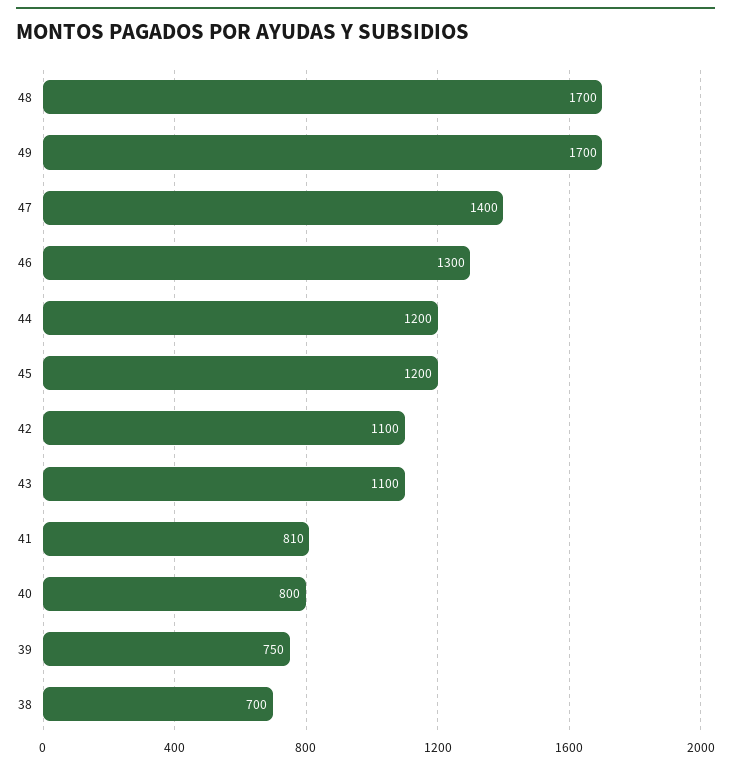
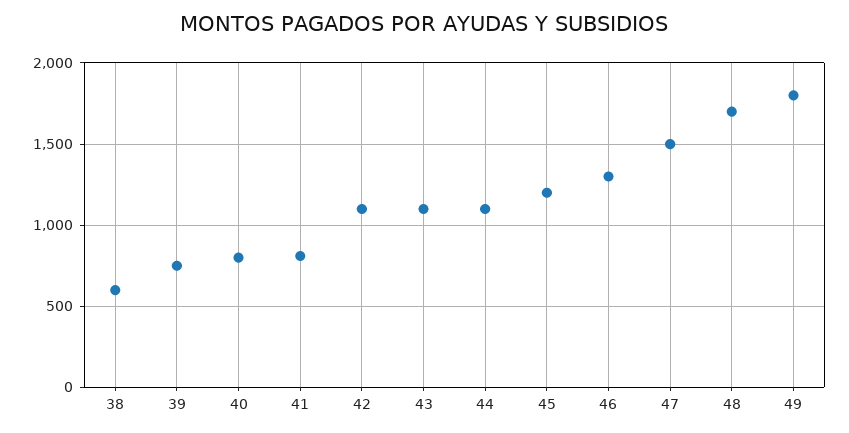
  {
    "48": 1700,
-   "49": 1700,
+   "49": 1800,
-   "47": 1400,
+   "47": 1500,
    "46": 1300,
-   "44": 1200,
+   "44": 1100,
    "45": 1200,
    "42": 1100,
    "43": 1100,
    "41": 810,
    "40": 800,
    "39": 750,
-   "38": 700
+   "38": 600
  }

